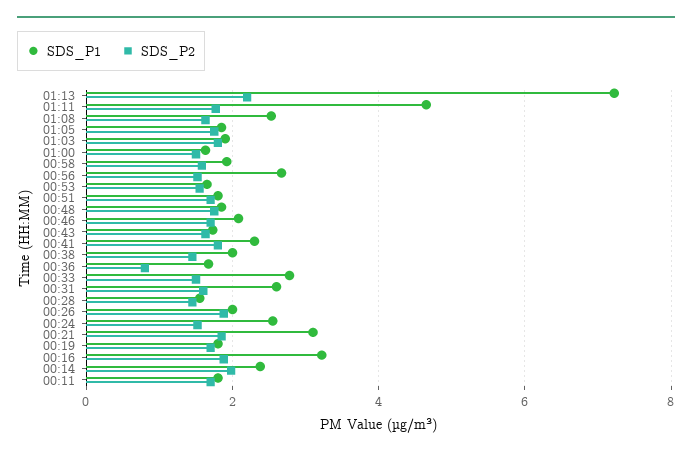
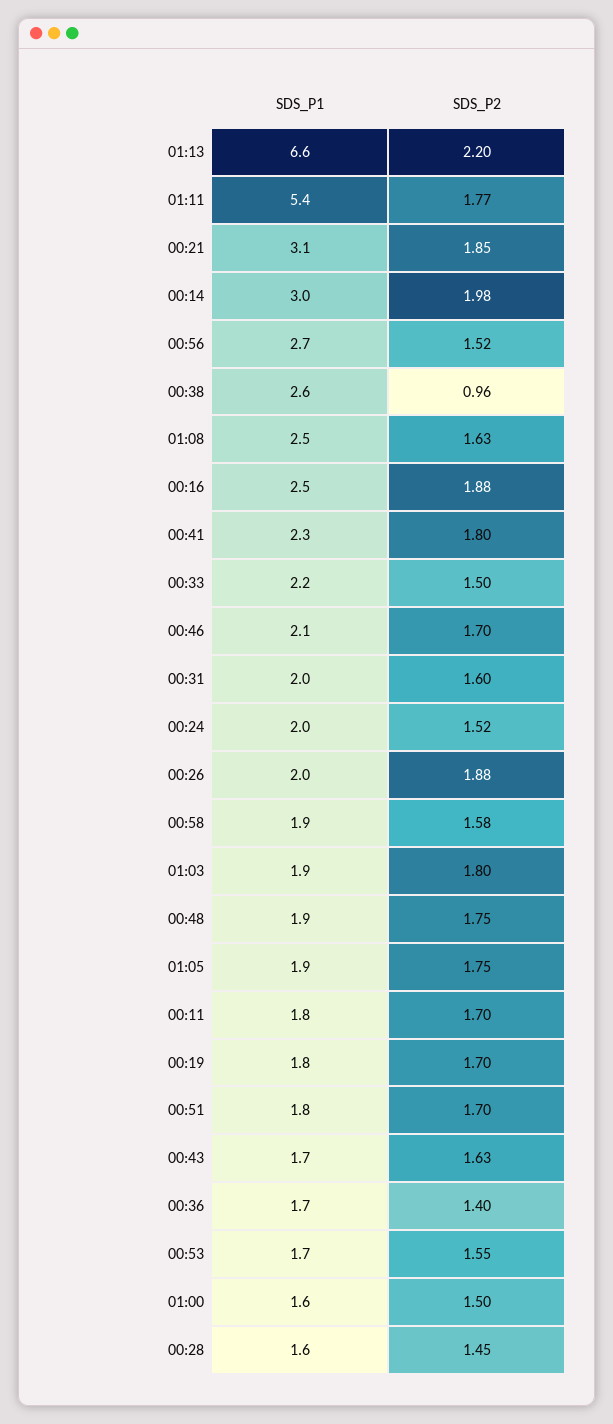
  {
    "SDS_P1": {
-     "01:13": 7.2,
+     "01:13": 6.6,
-     "01:11": 4.6,
+     "01:11": 5.4,
      "01:08": 2.5,
      "01:05": 1.9,
      "01:03": 1.9,
      "01:00": 1.6,
      "00:58": 1.9,
      "00:56": 2.7,
      "00:53": 1.7,
      "00:51": 1.8,
      "00:48": 1.9,
      "00:46": 2.1,
      "00:43": 1.7,
      "00:41": 2.3,
-     "00:38": 2,
+     "00:38": 2.6,
      "00:36": 1.7,
-     "00:33": 2.8,
+     "00:33": 2.2,
-     "00:31": 2.6,
+     "00:31": 2,
      "00:28": 1.6,
      "00:26": 2,
-     "00:24": 2.6,
+     "00:24": 2,
      "00:21": 3.1,
      "00:19": 1.8,
-     "00:16": 3.2,
+     "00:16": 2.5,
-     "00:14": 2.4,
+     "00:14": 3,
      "00:11": 1.8
    },
    "SDS_P2": {
      "01:13": 2.2,
      "01:11": 1.77,
      "01:08": 1.63,
      "01:05": 1.75,
      "01:03": 1.8,
      "01:00": 1.5,
      "00:58": 1.58,
      "00:56": 1.52,
      "00:53": 1.55,
      "00:51": 1.7,
      "00:48": 1.75,
      "00:46": 1.7,
      "00:43": 1.63,
      "00:41": 1.8,
-     "00:38": 1.4,
+     "00:38": 0.96,
-     "00:36": 0.8,
+     "00:36": 1.4,
      "00:33": 1.5,
      "00:31": 1.6,
      "00:28": 1.45,
      "00:26": 1.88,
      "00:24": 1.52,
      "00:21": 1.85,
      "00:19": 1.7,
      "00:16": 1.88,
      "00:14": 1.98,
      "00:11": 1.7
    }
  }

